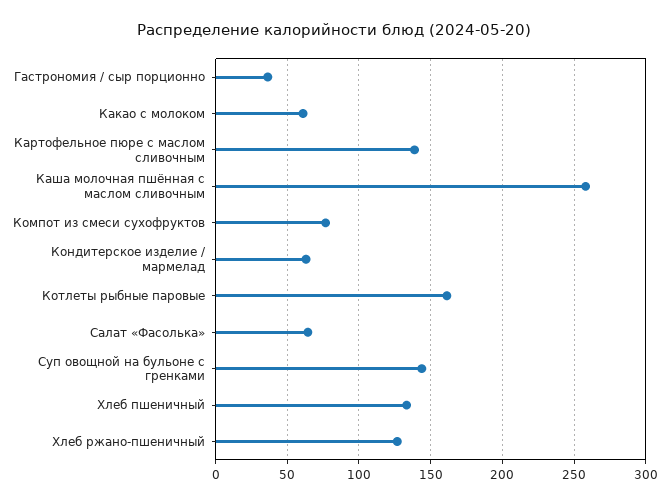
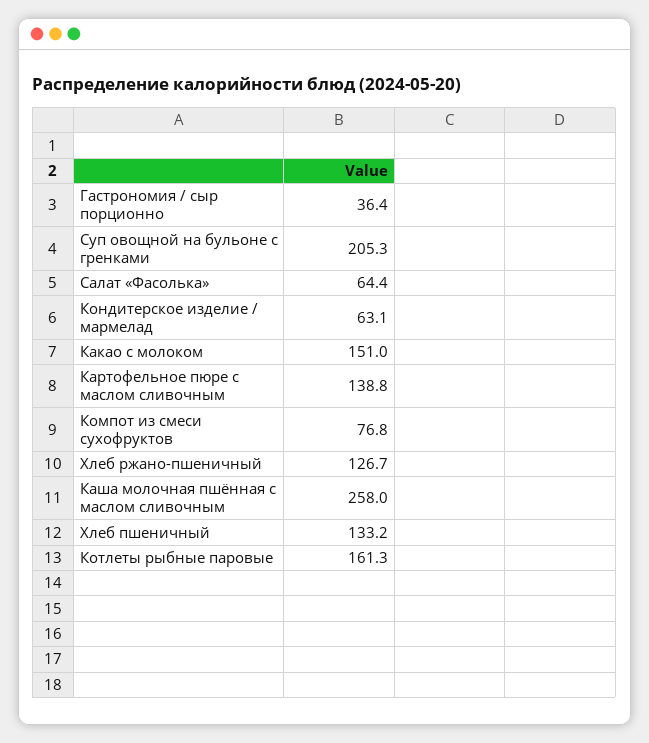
  {
    "Гастрономия / сыр порционно": 36.4,
-   "Какао с молоком": 60,
+   "Какао с молоком": 151,
    "Картофельное пюре с маслом сливочным": 138.8,
    "Каша молочная пшённая с маслом сливочным": 258,
    "Компот из смеси сухофруктов": 76.8,
    "Кондитерское изделие / мармелад": 63.1,
    "Котлеты рыбные паровые": 161.3,
    "Салат «Фасолька»": 64.4,
-   "Суп овощной на бульоне с гренками": 145,
+   "Суп овощной на бульоне с гренками": 205.3,
    "Хлеб пшеничный": 133.2,
    "Хлеб ржано-пшеничный": 126.7
  }

